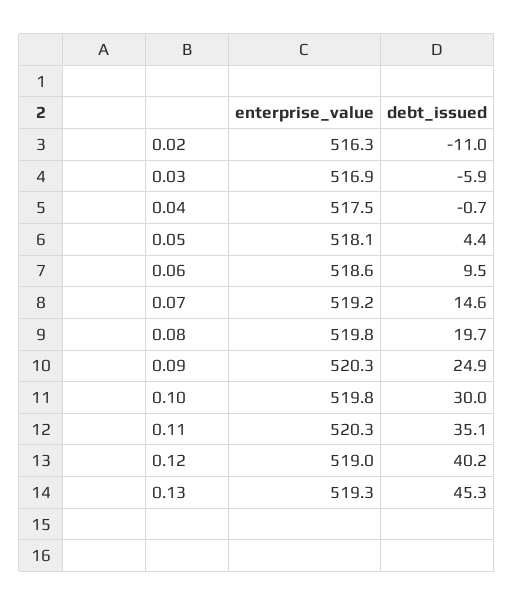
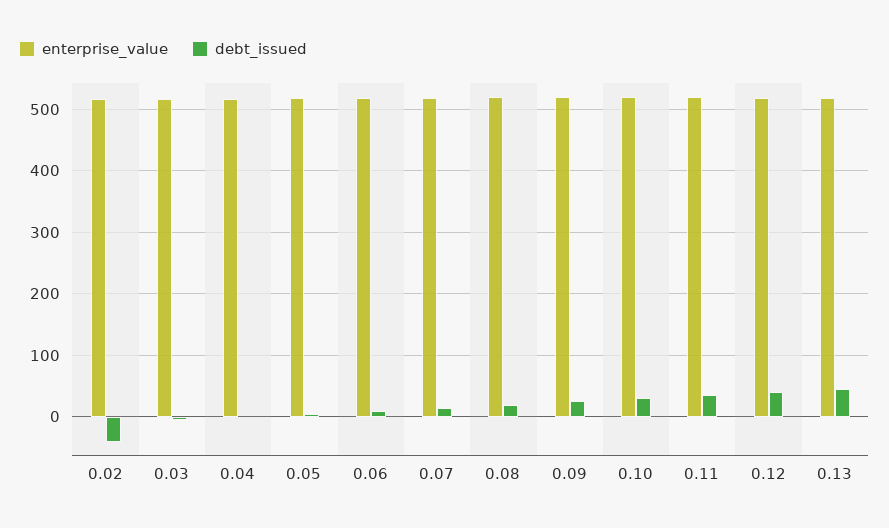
  {
    "enterprise_value": {
      "0.02": 516.3,
      "0.03": 516.9,
      "0.04": 517.5,
      "0.05": 518.1,
      "0.06": 518.6,
      "0.07": 519.2,
      "0.08": 519.8,
      "0.09": 520.3,
      "0.10": 519.8,
      "0.11": 520.3,
      "0.12": 519,
      "0.13": 519.3
    },
    "debt_issued": {
-     "0.02": -11,
+     "0.02": -40,
      "0.03": -5.9,
      "0.04": -0.7,
      "0.05": 4.4,
      "0.06": 9.5,
      "0.07": 14.6,
      "0.08": 19.7,
      "0.09": 24.9,
      "0.10": 30,
      "0.11": 35.1,
      "0.12": 40.2,
      "0.13": 45.3
    }
  }

